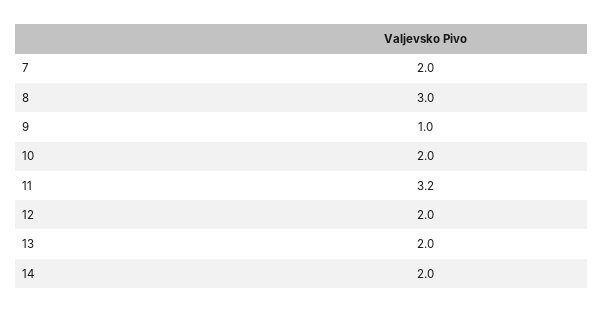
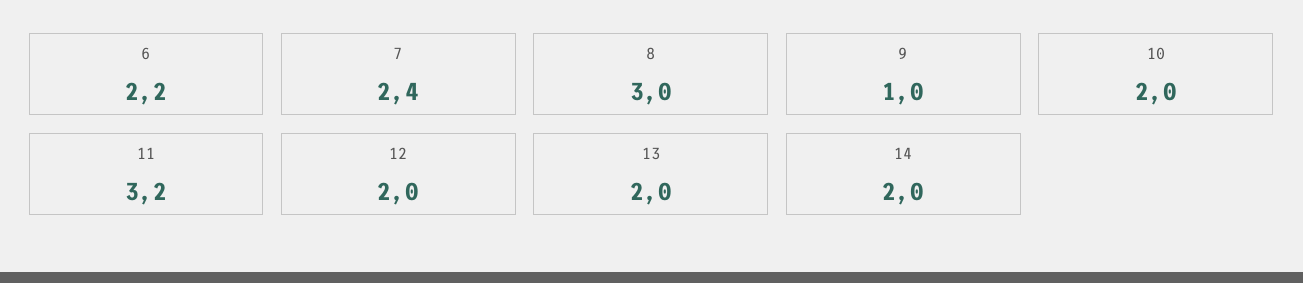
  {
-   "7": 2,
+   "7": 2.4,
    "8": 3,
    "9": 1,
    "10": 2,
    "11": 3.2,
    "12": 2,
    "13": 2,
-   "14": 2
+   "14": 2,
+   "6": 2.2
  }

